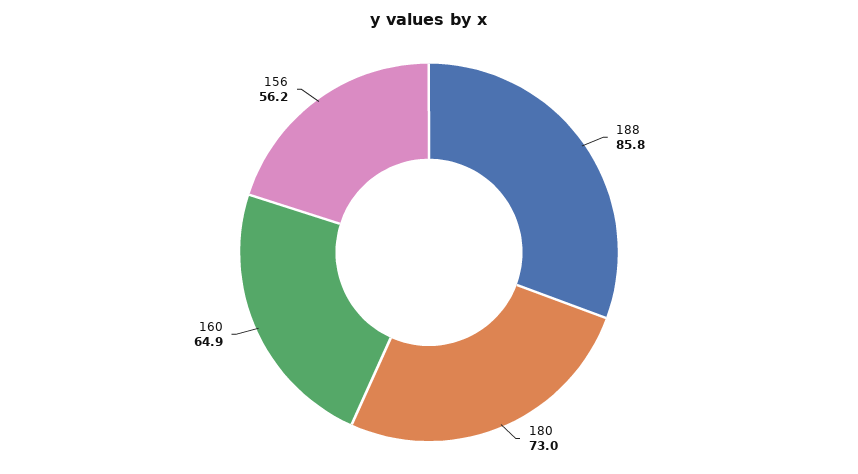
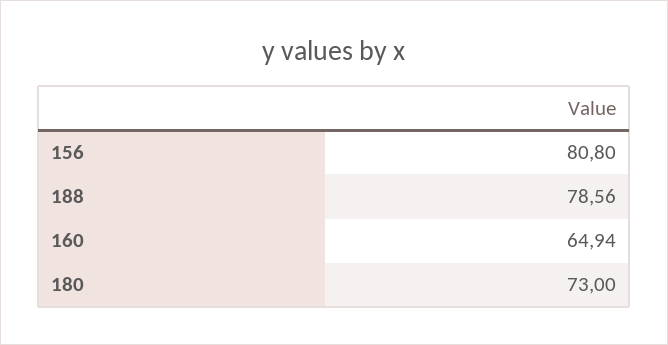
  {
-   "188": 85.8,
+   "188": 78.56,
    "180": 73,
    "160": 64.94,
-   "156": 56.2
+   "156": 80.8
  }

